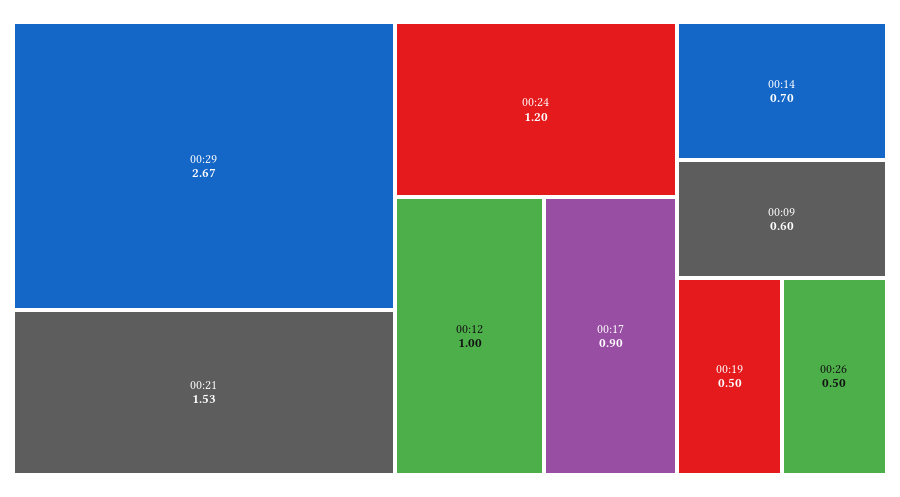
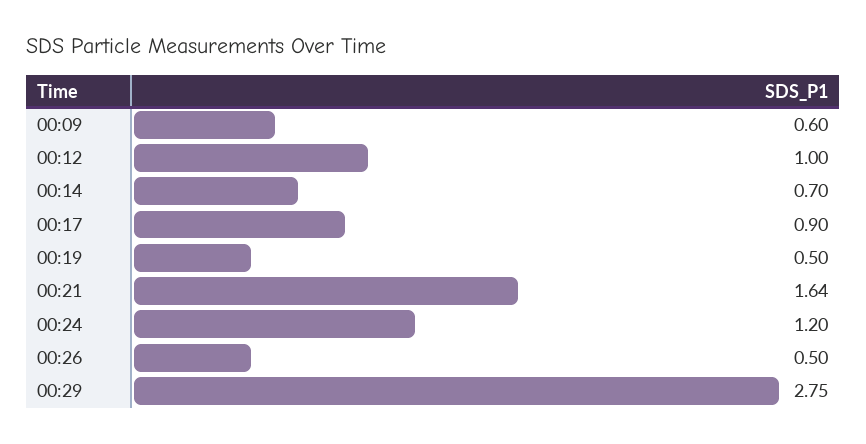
  {
-   "00:29": 2.67,
+   "00:29": 2.75,
-   "00:21": 1.53,
+   "00:21": 1.64,
    "00:24": 1.2,
    "00:12": 1,
    "00:17": 0.9,
    "00:14": 0.7,
    "00:09": 0.6,
    "00:19": 0.5,
    "00:26": 0.5
  }

